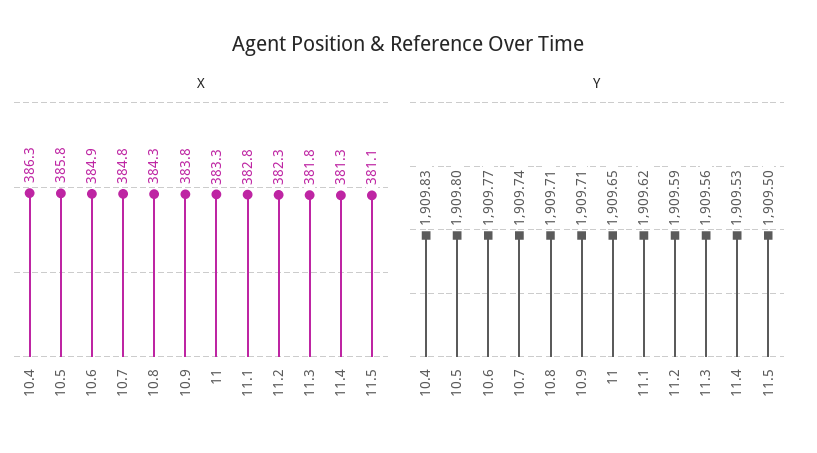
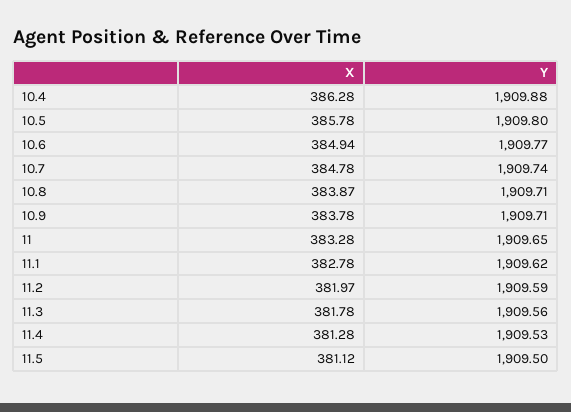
  {
    "X": {
      "10.4": 386.28,
      "10.5": 385.78,
      "10.6": 384.94,
      "10.7": 384.78,
-     "10.8": 384.3,
+     "10.8": 383.87,
      "10.9": 383.78,
      "11": 383.28,
      "11.1": 382.78,
-     "11.2": 382.3,
+     "11.2": 381.97,
      "11.3": 381.78,
      "11.4": 381.28,
      "11.5": 381.12
    },
    "Y": {
-     "10.4": 1909.83,
+     "10.4": 1909.88,
      "10.5": 1909.8,
      "10.6": 1909.77,
      "10.7": 1909.74,
      "10.8": 1909.71,
      "10.9": 1909.71,
      "11": 1909.65,
      "11.1": 1909.62,
      "11.2": 1909.59,
      "11.3": 1909.56,
      "11.4": 1909.53,
      "11.5": 1909.5
    }
  }

